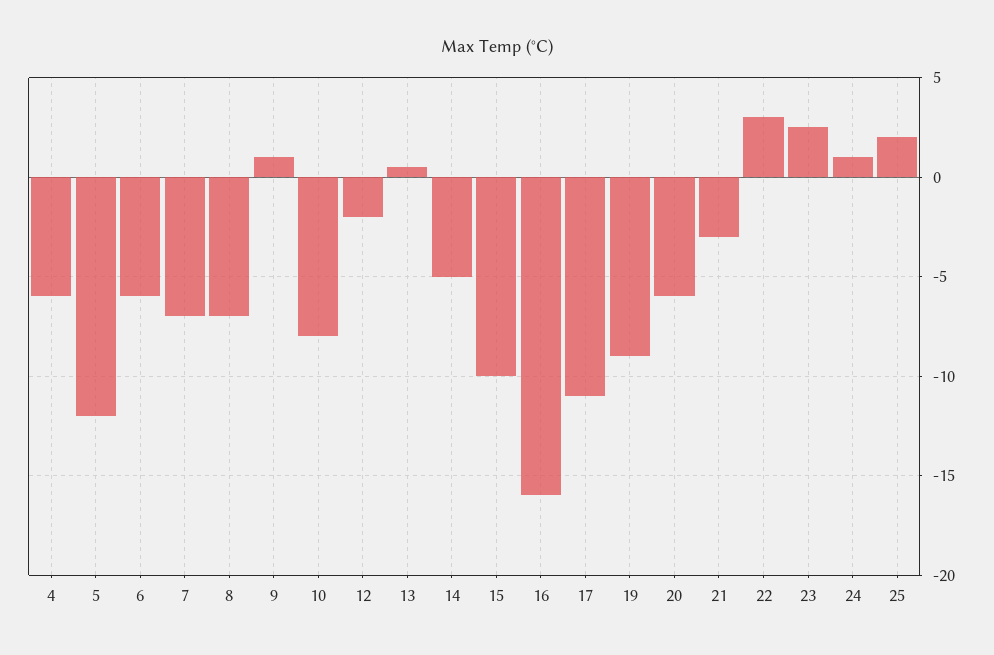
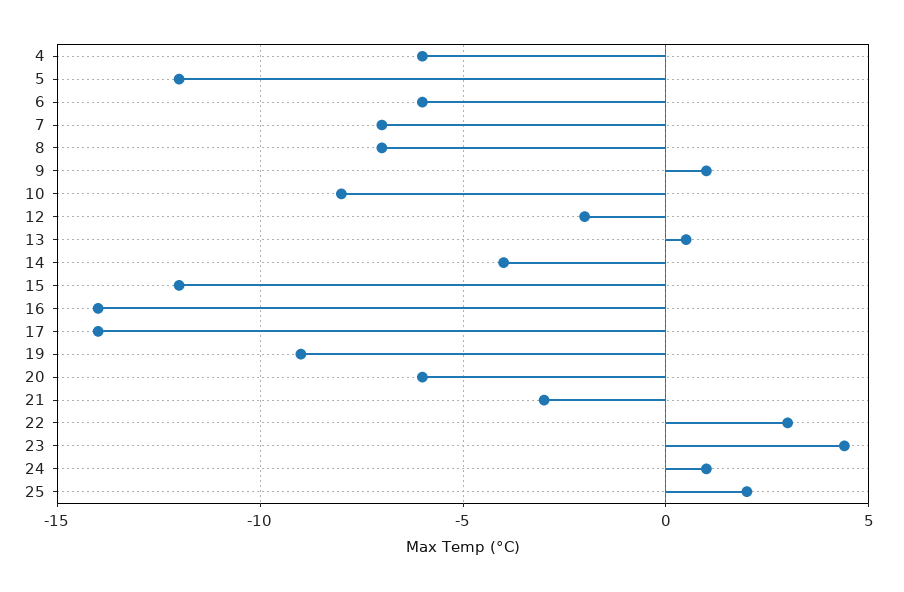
  {
    "4": -6,
    "5": -12,
    "6": -6,
    "7": -7,
    "8": -7,
    "9": 1,
    "10": -8,
    "12": -2,
    "13": 0.5,
-   "14": -5,
+   "14": -4,
-   "15": -10,
+   "15": -12,
-   "16": -16,
+   "16": -14,
-   "17": -11,
+   "17": -14,
    "19": -9,
    "20": -6,
    "21": -3,
    "22": 3,
-   "23": 2.5,
+   "23": 4.5,
    "24": 1,
    "25": 2
  }

